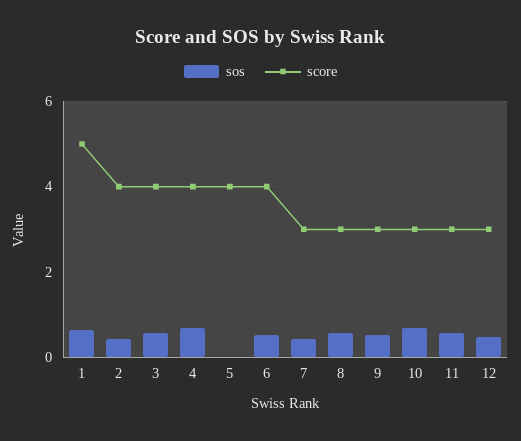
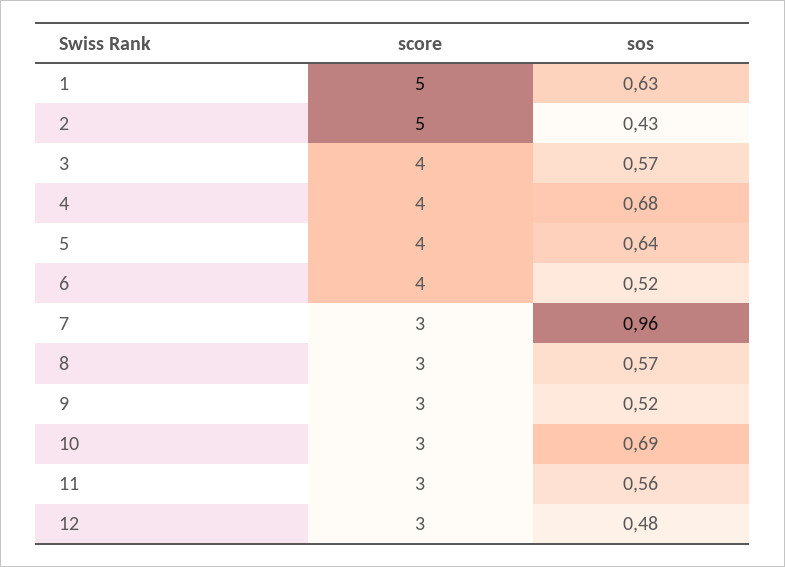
  {
    "sos": {
      "1": 0.63,
      "2": 0.43,
      "3": 0.57,
      "4": 0.68,
-     "5": 0,
+     "5": 0.64,
      "6": 0.52,
-     "7": 0.4,
+     "7": 0.96,
      "8": 0.57,
      "9": 0.52,
      "10": 0.69,
      "11": 0.56,
      "12": 0.48
    },
    "score": {
      "1": 5,
-     "2": 4,
+     "2": 5,
      "3": 4,
      "4": 4,
      "5": 4,
      "6": 4,
      "7": 3,
      "8": 3,
      "9": 3,
      "10": 3,
      "11": 3,
      "12": 3
    }
  }

